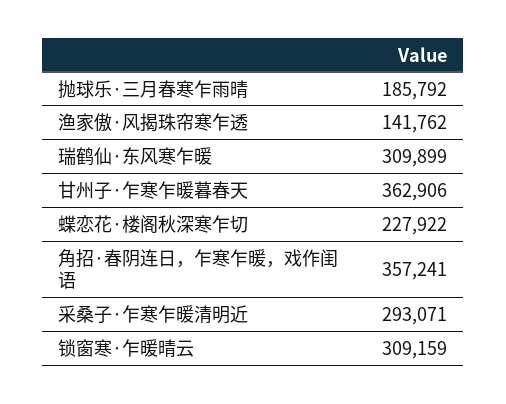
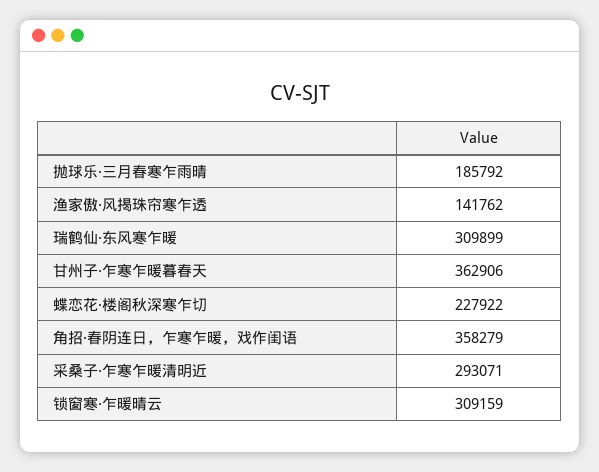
  {
    "抛球乐·三月春寒乍雨晴": 185792,
    "渔家傲·风揭珠帘寒乍透": 141762,
    "瑞鹤仙·东风寒乍暖": 309899,
    "甘州子·乍寒乍暖暮春天": 362906,
    "蝶恋花·楼阁秋深寒乍切": 227922,
-   "角招·春阴连日，乍寒乍暖，戏作闺语": 357241,
+   "角招·春阴连日，乍寒乍暖，戏作闺语": 358279,
    "采桑子·乍寒乍暖清明近": 293071,
    "锁窗寒·乍暖晴云": 309159
  }

